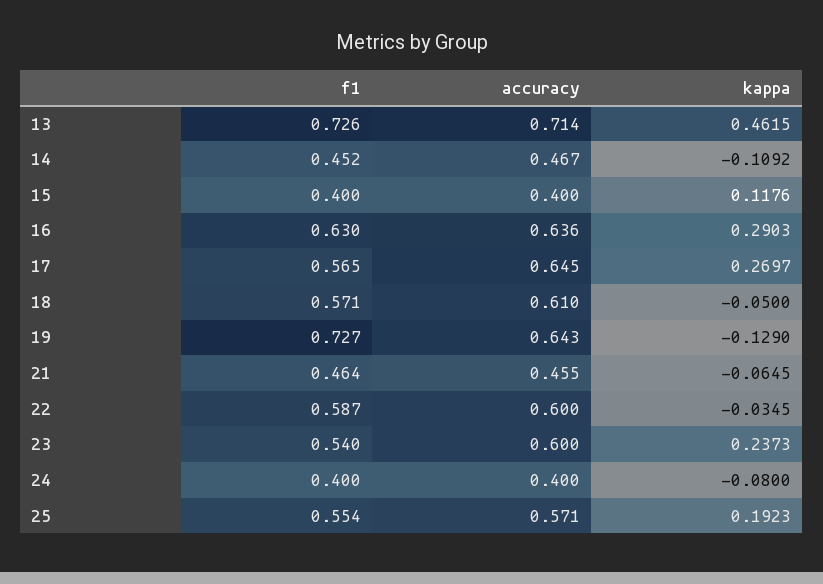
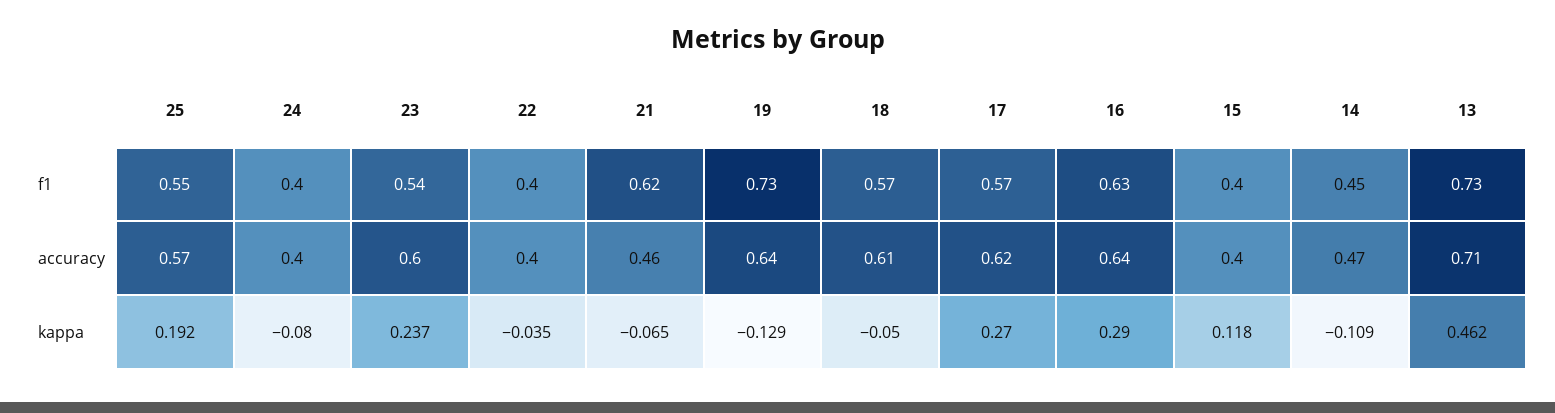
  {
    "f1": {
      "13": 0.726,
      "14": 0.452,
      "15": 0.4,
      "16": 0.63,
      "17": 0.565,
      "18": 0.571,
      "19": 0.727,
-     "21": 0.464,
+     "21": 0.62,
-     "22": 0.587,
+     "22": 0.4,
      "23": 0.54,
      "24": 0.4,
      "25": 0.554
    },
    "accuracy": {
      "13": 0.714,
      "14": 0.467,
      "15": 0.4,
      "16": 0.636,
-     "17": 0.645,
+     "17": 0.62,
      "18": 0.61,
      "19": 0.643,
      "21": 0.455,
-     "22": 0.6,
+     "22": 0.4,
      "23": 0.6,
      "24": 0.4,
      "25": 0.571
    },
    "kappa": {
      "13": 0.4615,
      "14": -0.1092,
      "15": 0.1176,
      "16": 0.2903,
      "17": 0.2697,
      "18": -0.05,
      "19": -0.129,
      "21": -0.0645,
      "22": -0.0345,
      "23": 0.2373,
      "24": -0.08,
      "25": 0.1923
    }
  }

